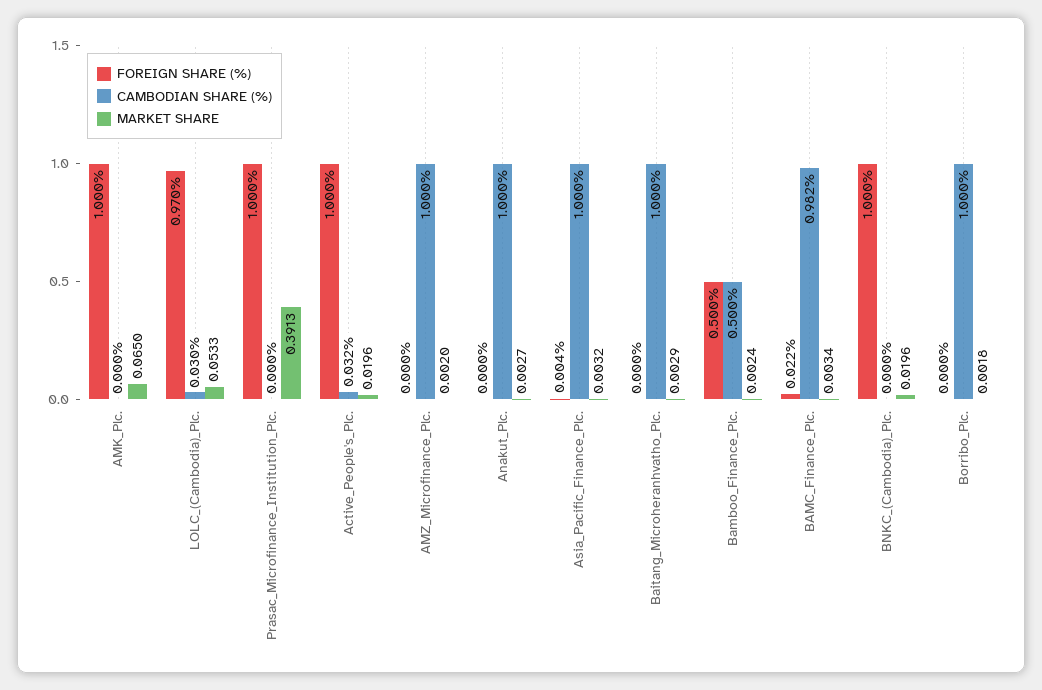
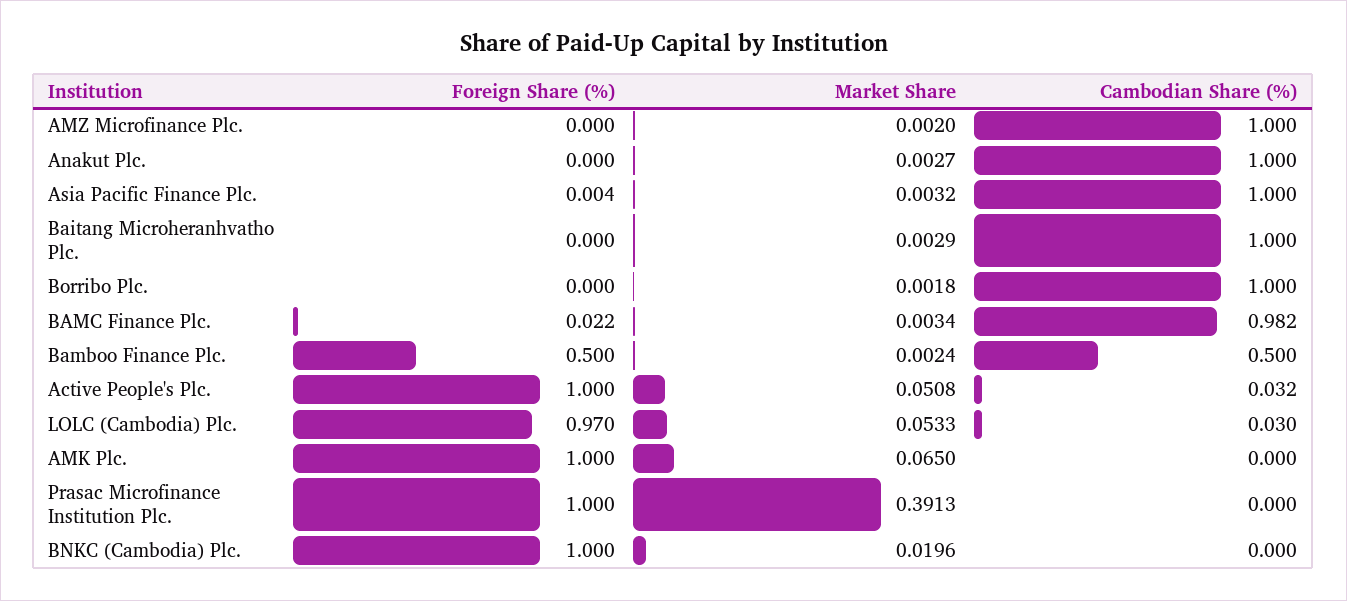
  {
    "FOREIGN SHARE (%)": {
      "AMK_Plc.": 1,
      "LOLC_(Cambodia)_Plc.": 0.97,
      "Prasac_Microfinance_Institution_Plc.": 1,
      "Active_People's_Plc.": 1,
      "AMZ_Microfinance_Plc.": 0,
      "Anakut_Plc.": 0,
      "Asia_Pacific_Finance_Plc.": 0.004,
      "Baitang_Microheranhvatho_Plc.": 0,
      "Bamboo_Finance_Plc.": 0.5,
      "BAMC_Finance_Plc.": 0.022,
      "BNKC_(Cambodia)_Plc.": 1,
      "Borribo_Plc.": 0
    },
    "CAMBODIAN SHARE (%)": {
      "AMK_Plc.": 0,
      "LOLC_(Cambodia)_Plc.": 0.03,
      "Prasac_Microfinance_Institution_Plc.": 0,
      "Active_People's_Plc.": 0.032,
      "AMZ_Microfinance_Plc.": 1,
      "Anakut_Plc.": 1,
      "Asia_Pacific_Finance_Plc.": 1,
      "Baitang_Microheranhvatho_Plc.": 1,
      "Bamboo_Finance_Plc.": 0.5,
      "BAMC_Finance_Plc.": 0.982,
      "BNKC_(Cambodia)_Plc.": 0,
      "Borribo_Plc.": 1
    },
    "MARKET SHARE": {
      "AMK_Plc.": 0.065,
      "LOLC_(Cambodia)_Plc.": 0.0533,
      "Prasac_Microfinance_Institution_Plc.": 0.3913,
-     "Active_People's_Plc.": 0.0196,
+     "Active_People's_Plc.": 0.0508,
      "AMZ_Microfinance_Plc.": 0.002,
      "Anakut_Plc.": 0.0027,
      "Asia_Pacific_Finance_Plc.": 0.0032,
      "Baitang_Microheranhvatho_Plc.": 0.0029,
      "Bamboo_Finance_Plc.": 0.0024,
      "BAMC_Finance_Plc.": 0.0034,
      "BNKC_(Cambodia)_Plc.": 0.0196,
      "Borribo_Plc.": 0.0018
    }
  }

